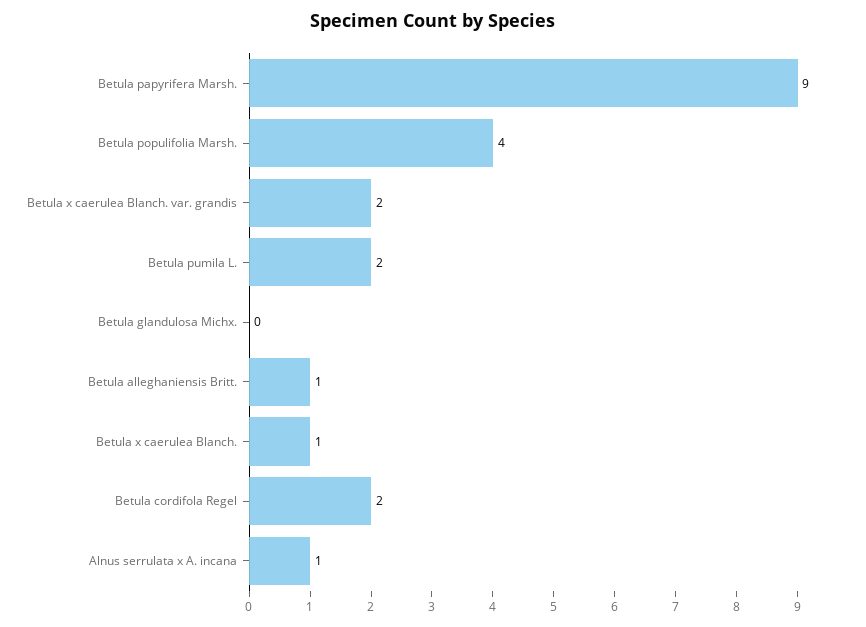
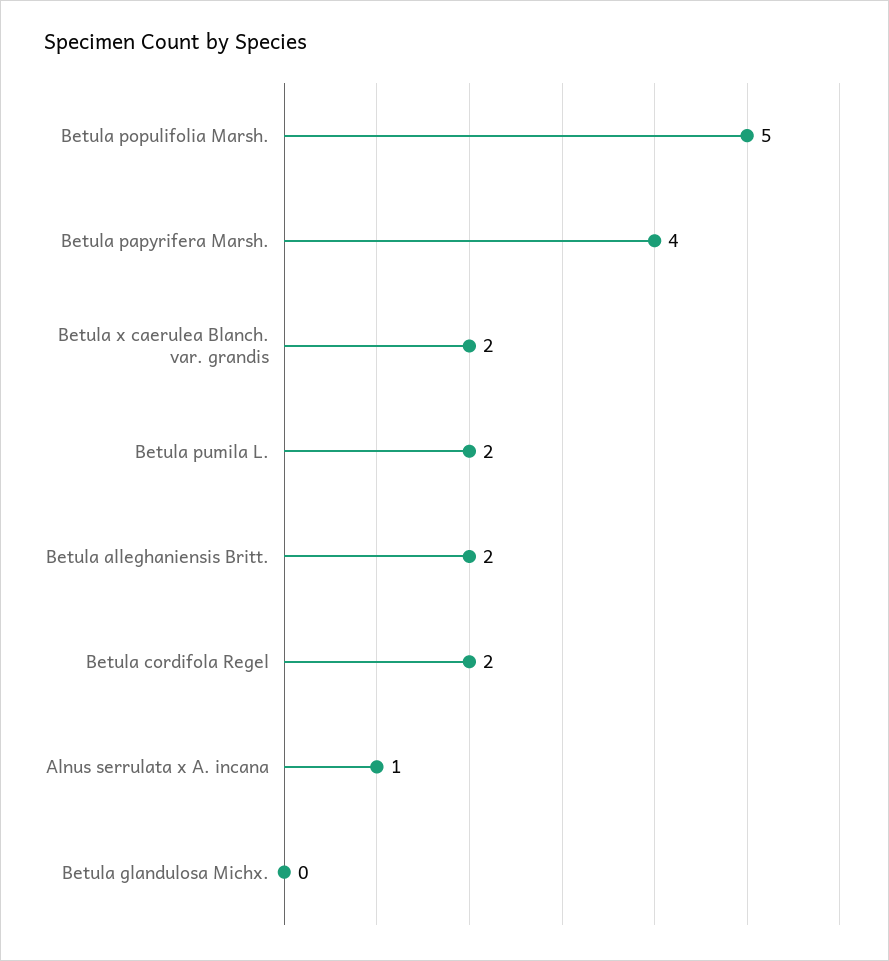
  {
-   "Betula papyrifera Marsh.": 9,
+   "Betula papyrifera Marsh.": 4,
-   "Betula populifolia Marsh.": 4,
+   "Betula populifolia Marsh.": 5,
    "Betula x caerulea Blanch. var. grandis": 2,
    "Betula pumila L.": 2,
    "Betula glandulosa Michx.": 0,
-   "Betula alleghaniensis Britt.": 1,
+   "Betula alleghaniensis Britt.": 2,
-   "Betula x caerulea Blanch.": 1,
    "Betula cordifola Regel": 2,
    "Alnus serrulata x A. incana": 1
  }

